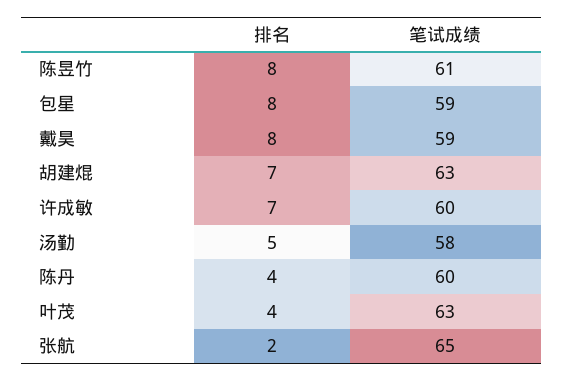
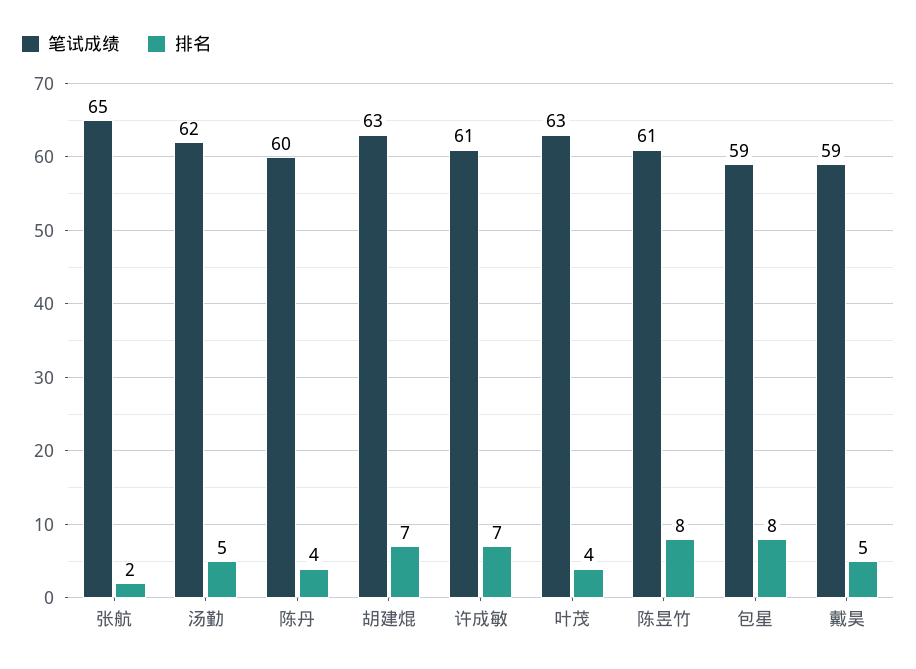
  {
    "排名": {
      "陈昱竹": 8,
      "包星": 8,
-     "戴昊": 8,
+     "戴昊": 5,
      "胡建焜": 7,
      "许成敏": 7,
      "汤勤": 5,
      "陈丹": 4,
      "叶茂": 4,
      "张航": 2
    },
    "笔试成绩": {
      "陈昱竹": 61,
      "包星": 59,
      "戴昊": 59,
      "胡建焜": 63,
-     "许成敏": 60,
+     "许成敏": 61,
-     "汤勤": 58,
+     "汤勤": 62,
      "陈丹": 60,
      "叶茂": 63,
      "张航": 65
    }
  }

